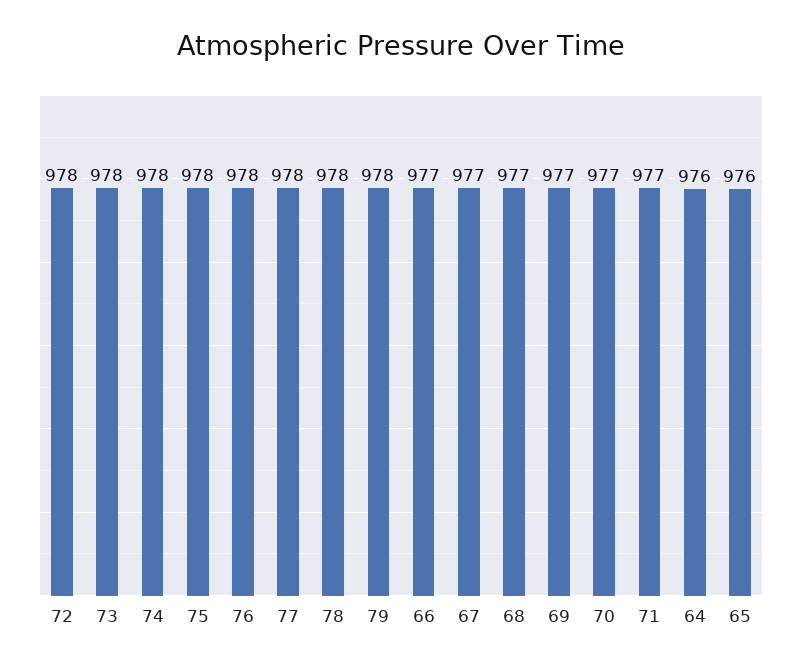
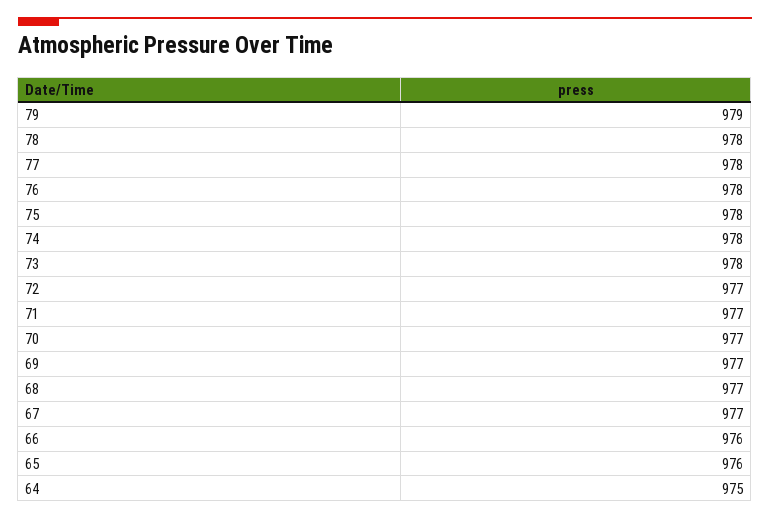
  {
-   "72": 978,
+   "72": 977,
    "73": 978,
    "74": 978,
    "75": 978,
    "76": 978,
    "77": 978,
    "78": 978,
-   "79": 978,
+   "79": 979,
-   "66": 977,
+   "66": 976,
    "67": 977,
    "68": 977,
    "69": 977,
    "70": 977,
    "71": 977,
-   "64": 976,
+   "64": 975,
    "65": 976
  }

